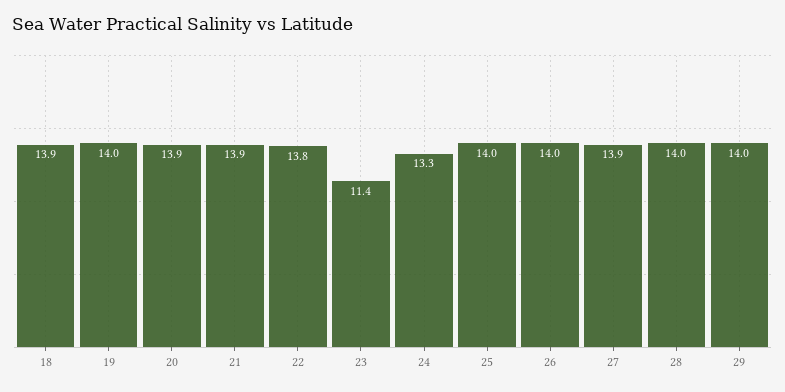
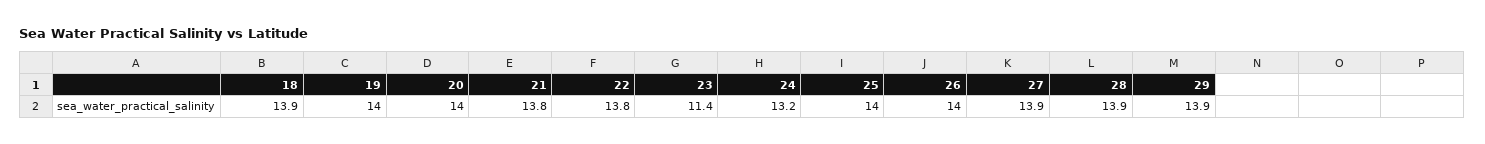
  {
    "18": 13.9,
    "19": 14,
-   "20": 13.9,
+   "20": 14,
-   "21": 13.9,
+   "21": 13.8,
    "22": 13.8,
    "23": 11.4,
-   "24": 13.3,
+   "24": 13.2,
    "25": 14,
    "26": 14,
    "27": 13.9,
-   "28": 14,
+   "28": 13.9,
-   "29": 14
+   "29": 13.9
  }

